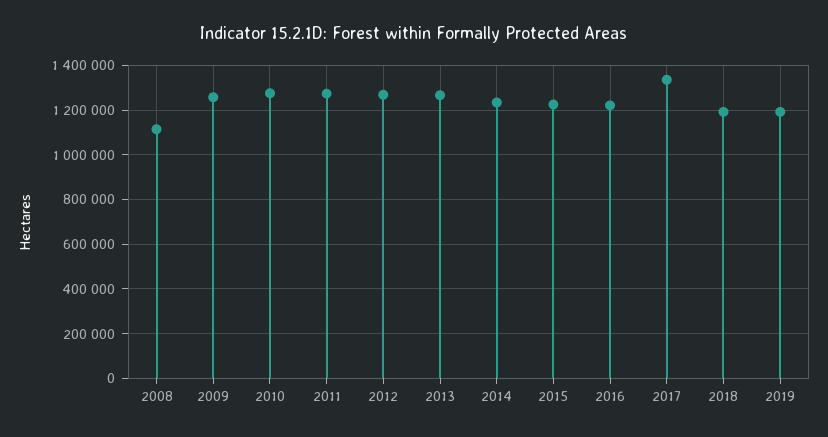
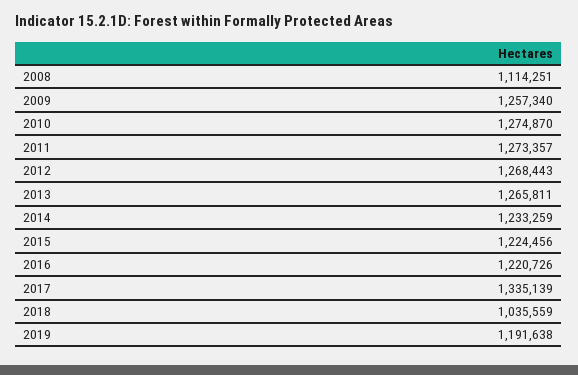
  {
    "2008": 1114251,
    "2009": 1257340,
    "2010": 1274870,
    "2011": 1273357,
    "2012": 1268443,
    "2013": 1265811,
    "2014": 1233259,
    "2015": 1224456,
    "2016": 1220726,
    "2017": 1335139,
-   "2018": 1200000,
+   "2018": 1035559,
    "2019": 1191638
  }

